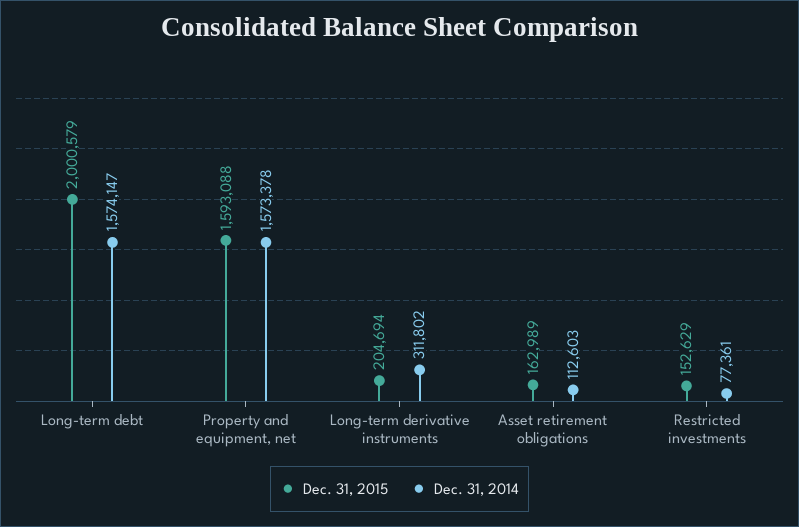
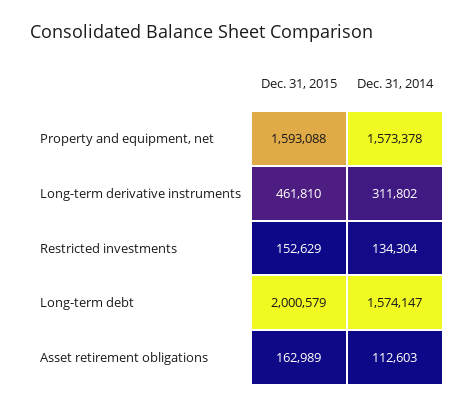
  {
    "Dec. 31, 2015": {
      "Long-term debt": 2000579,
      "Property and equipment, net": 1593088,
-     "Long-term derivative instruments": 204694,
+     "Long-term derivative instruments": 461810,
      "Asset retirement obligations": 162989,
      "Restricted investments": 152629
    },
    "Dec. 31, 2014": {
      "Long-term debt": 1574147,
      "Property and equipment, net": 1573378,
      "Long-term derivative instruments": 311802,
      "Asset retirement obligations": 112603,
-     "Restricted investments": 77361
+     "Restricted investments": 134304
    }
  }

